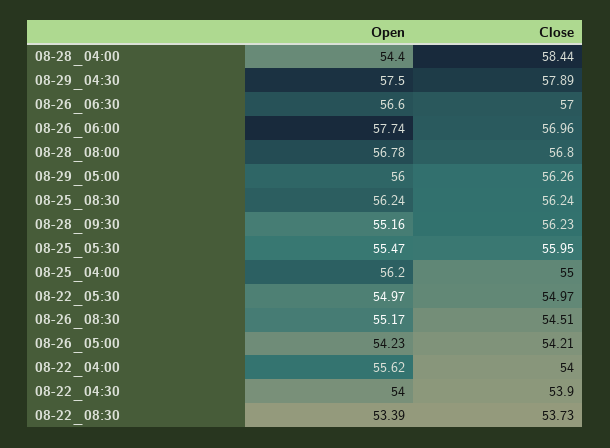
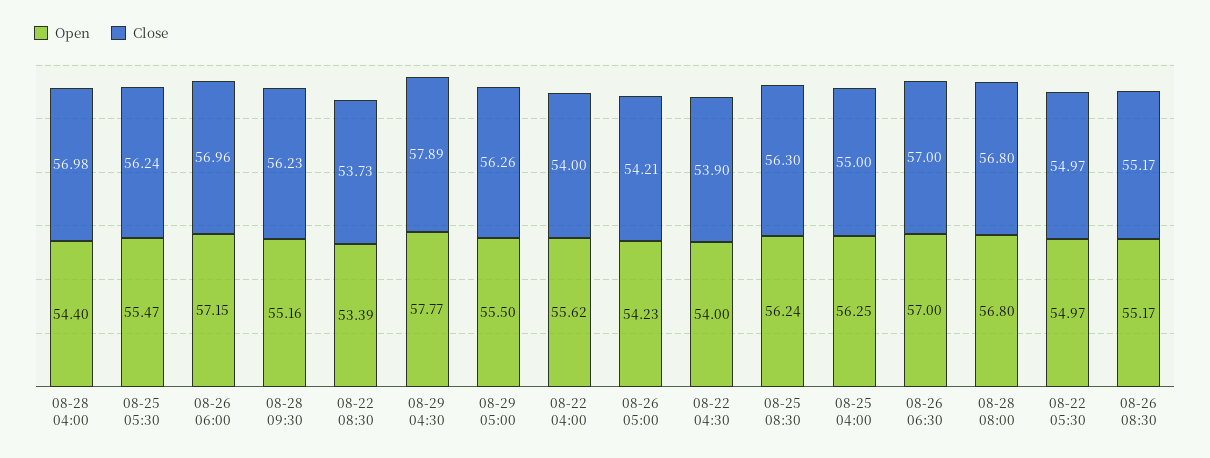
  {
    "Open": {
      "08-28_04:00": 54.4,
-     "08-29_04:30": 57.5,
+     "08-29_04:30": 57.77,
-     "08-26_06:30": 56.6,
+     "08-26_06:30": 57,
-     "08-26_06:00": 57.74,
+     "08-26_06:00": 57.15,
-     "08-28_08:00": 56.78,
+     "08-28_08:00": 56.8,
-     "08-29_05:00": 56,
+     "08-29_05:00": 55.5,
      "08-25_08:30": 56.24,
      "08-28_09:30": 55.16,
      "08-25_05:30": 55.47,
-     "08-25_04:00": 56.2,
+     "08-25_04:00": 56.25,
      "08-22_05:30": 54.97,
      "08-26_08:30": 55.17,
      "08-26_05:00": 54.23,
      "08-22_04:00": 55.62,
      "08-22_04:30": 54,
      "08-22_08:30": 53.39
    },
    "Close": {
-     "08-28_04:00": 58.44,
+     "08-28_04:00": 56.98,
      "08-29_04:30": 57.89,
      "08-26_06:30": 57,
      "08-26_06:00": 56.96,
      "08-28_08:00": 56.8,
      "08-29_05:00": 56.26,
-     "08-25_08:30": 56.24,
+     "08-25_08:30": 56.3,
      "08-28_09:30": 56.23,
-     "08-25_05:30": 55.95,
+     "08-25_05:30": 56.24,
      "08-25_04:00": 55,
      "08-22_05:30": 54.97,
-     "08-26_08:30": 54.51,
+     "08-26_08:30": 55.17,
      "08-26_05:00": 54.21,
      "08-22_04:00": 54,
      "08-22_04:30": 53.9,
      "08-22_08:30": 53.73
    }
  }

